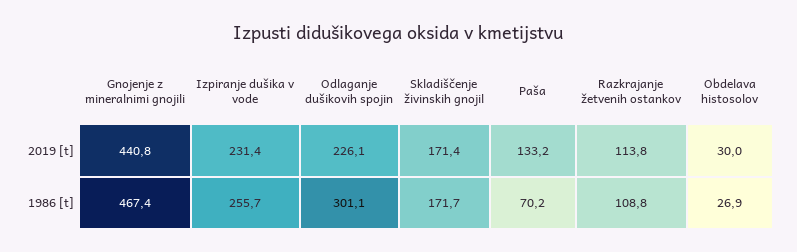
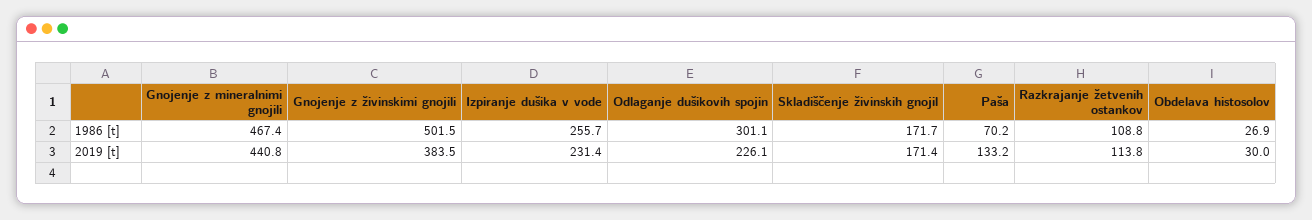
  {
    "Gnojenje z mineralnimi gnojili": {
      "2019 [t]": 440.8,
      "1986 [t]": 467.4
    },
    "Izpiranje dušika v vode": {
      "2019 [t]": 231.4,
      "1986 [t]": 255.7
    },
    "Odlaganje dušikovih spojin": {
      "2019 [t]": 226.1,
      "1986 [t]": 301.1
    },
    "Skladiščenje živinskih gnojil": {
      "2019 [t]": 171.4,
      "1986 [t]": 171.7
    },
    "Paša": {
      "2019 [t]": 133.2,
      "1986 [t]": 70.2
    },
    "Razkrajanje žetvenih ostankov": {
      "2019 [t]": 113.8,
      "1986 [t]": 108.8
    },
    "Obdelava histosolov": {
      "2019 [t]": 30,
      "1986 [t]": 26.9
-   }
+   },
+   "Gnojenje z živinskimi gnojili": {
+     "1986 [t]": 501.5,
+     "2019 [t]": 383.5
+   }
  }

